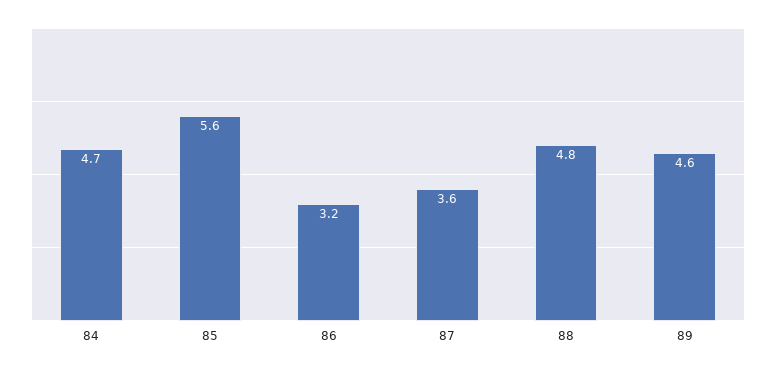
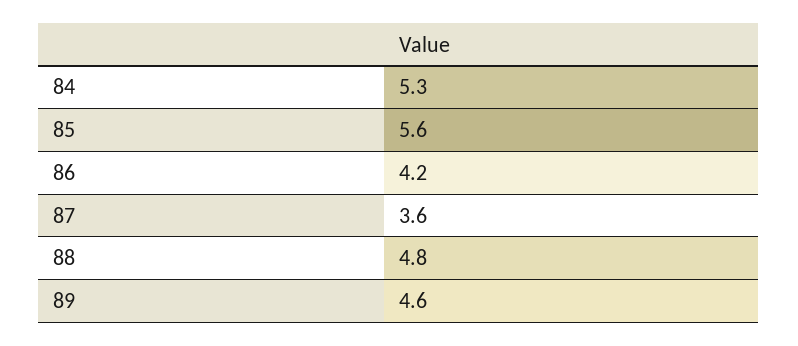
  {
-   "84": 4.7,
+   "84": 5.3,
    "85": 5.6,
-   "86": 3.2,
+   "86": 4.2,
    "87": 3.6,
    "88": 4.8,
    "89": 4.6
  }

